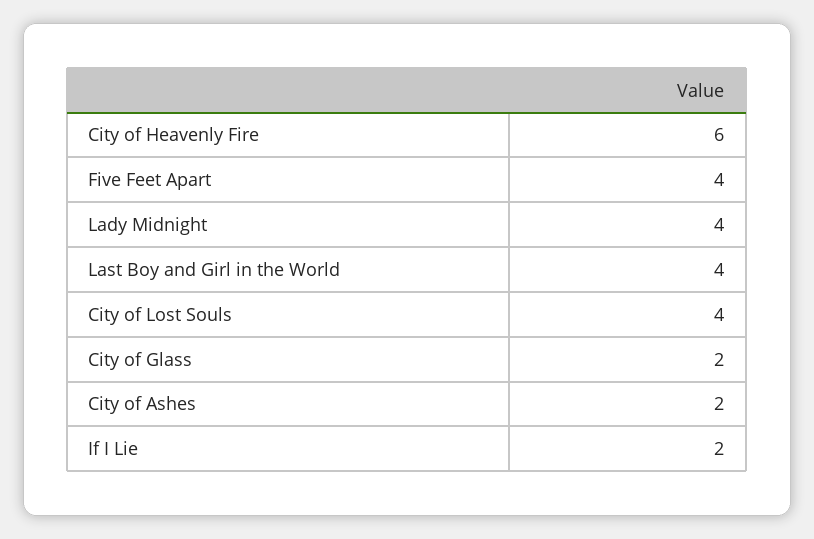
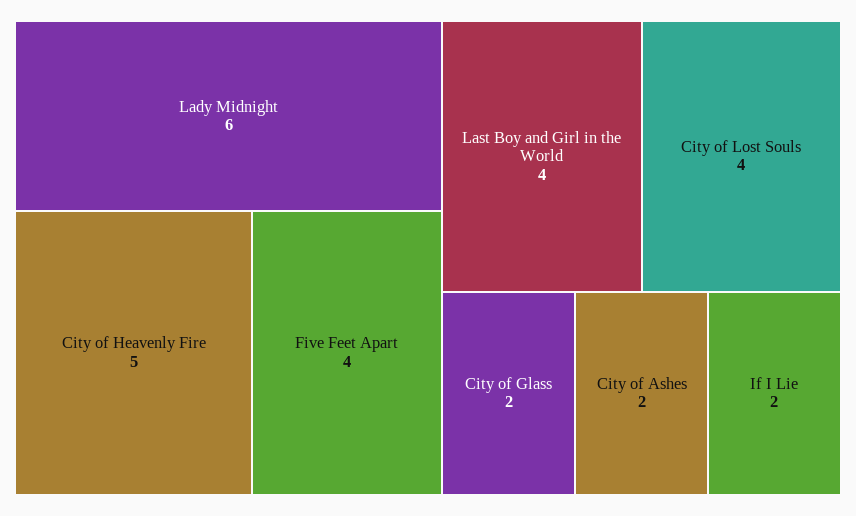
  {
-   "City of Heavenly Fire": 6,
+   "City of Heavenly Fire": 5,
    "Five Feet Apart": 4,
-   "Lady Midnight": 4,
+   "Lady Midnight": 6,
    "Last Boy and Girl in the World": 4,
    "City of Lost Souls": 4,
    "City of Glass": 2,
    "City of Ashes": 2,
    "If I Lie": 2
  }

